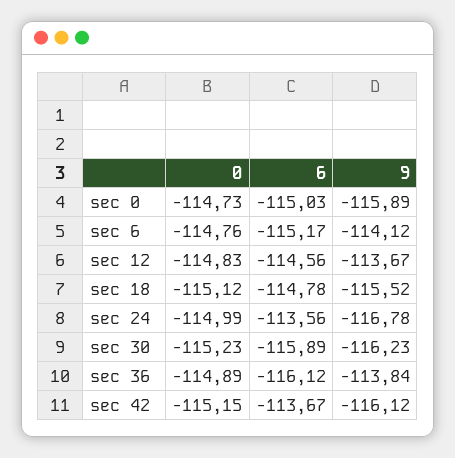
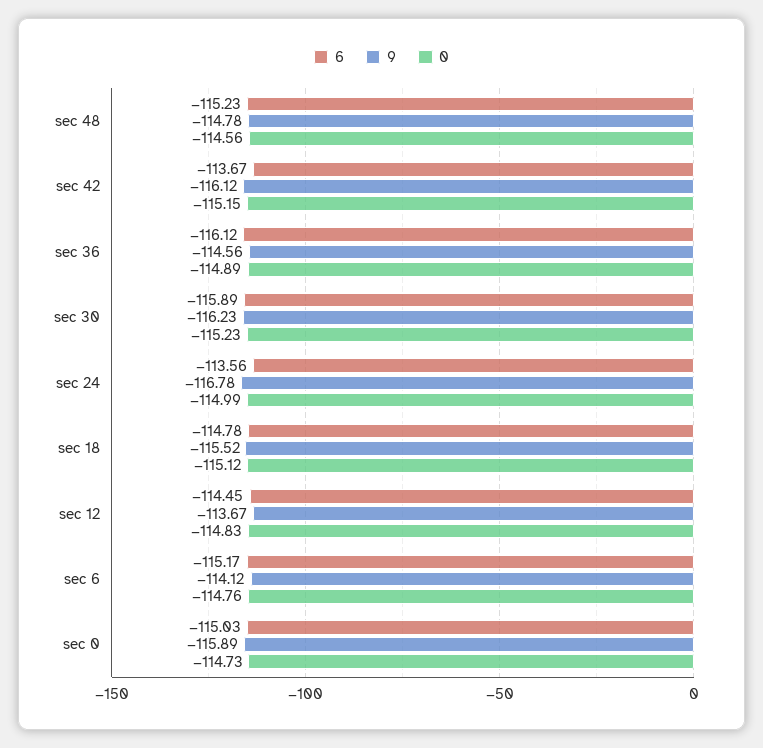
  {
    "0": {
      "sec 0": -114.73,
      "sec 6": -114.76,
      "sec 12": -114.83,
      "sec 18": -115.12,
      "sec 24": -114.99,
      "sec 30": -115.23,
      "sec 36": -114.89,
-     "sec 42": -115.15
+     "sec 42": -115.15,
+     "sec 48": -114.56
    },
    "6": {
      "sec 0": -115.03,
      "sec 6": -115.17,
-     "sec 12": -114.56,
+     "sec 12": -114.45,
      "sec 18": -114.78,
      "sec 24": -113.56,
      "sec 30": -115.89,
      "sec 36": -116.12,
-     "sec 42": -113.67
+     "sec 42": -113.67,
+     "sec 48": -115.23
    },
    "9": {
      "sec 0": -115.89,
      "sec 6": -114.12,
      "sec 12": -113.67,
      "sec 18": -115.52,
      "sec 24": -116.78,
      "sec 30": -116.23,
-     "sec 36": -113.84,
+     "sec 36": -114.56,
-     "sec 42": -116.12
+     "sec 42": -116.12,
+     "sec 48": -114.78
    }
  }

